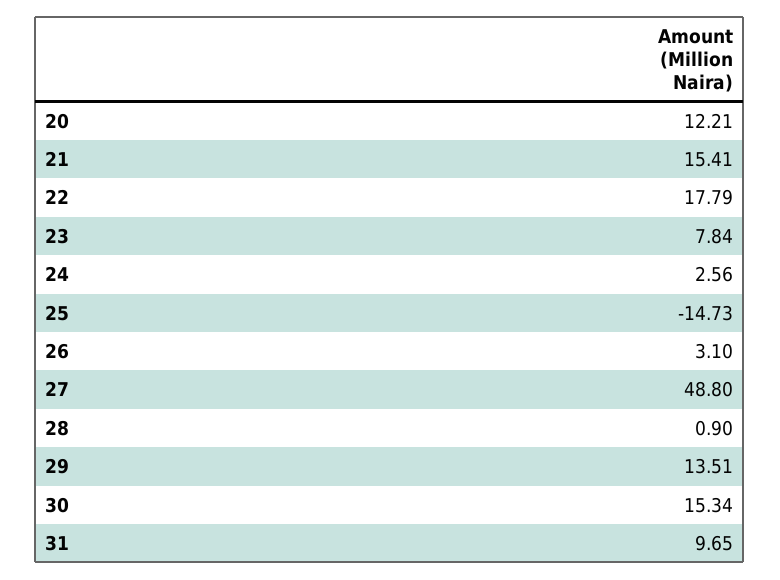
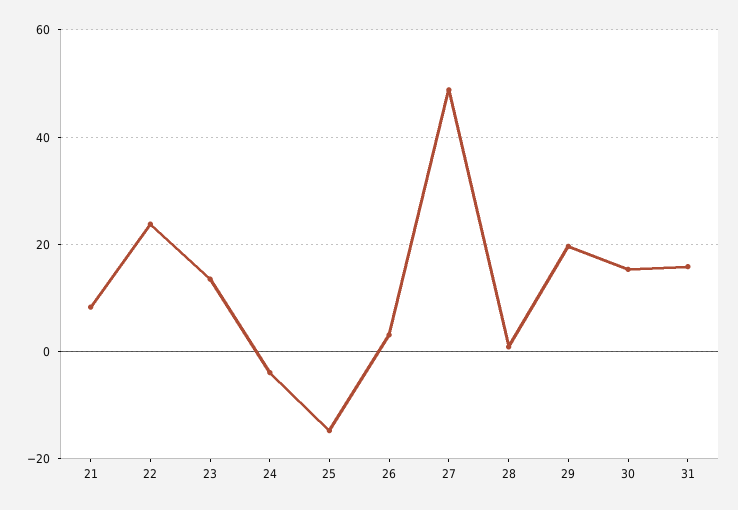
  {
-   "20": 12.21,
-   "21": 15.41,
+   "21": 8,
-   "22": 17.79,
+   "22": 24,
-   "23": 7.84,
+   "23": 14,
-   "24": 2.56,
+   "24": -4,
    "25": -14.73,
    "26": 3.1,
    "27": 48.8,
    "28": 0.9,
-   "29": 13.51,
+   "29": 20,
    "30": 15.34,
-   "31": 9.65
+   "31": 16
  }

